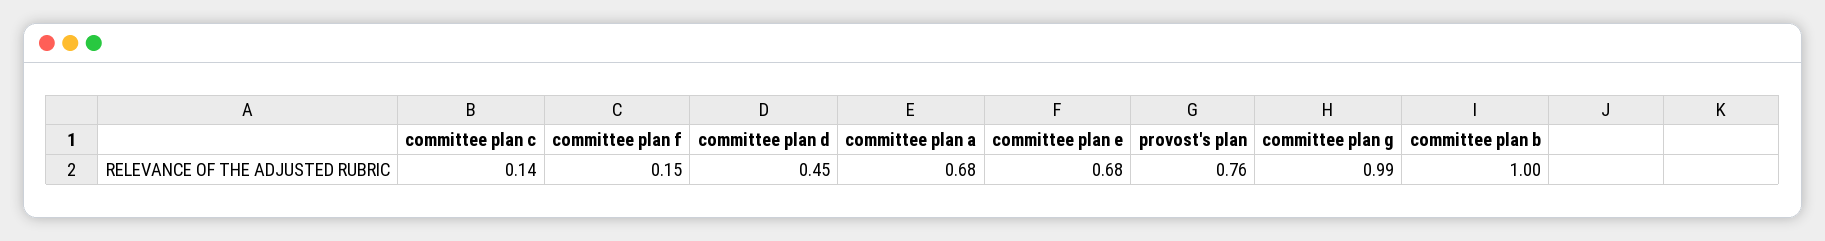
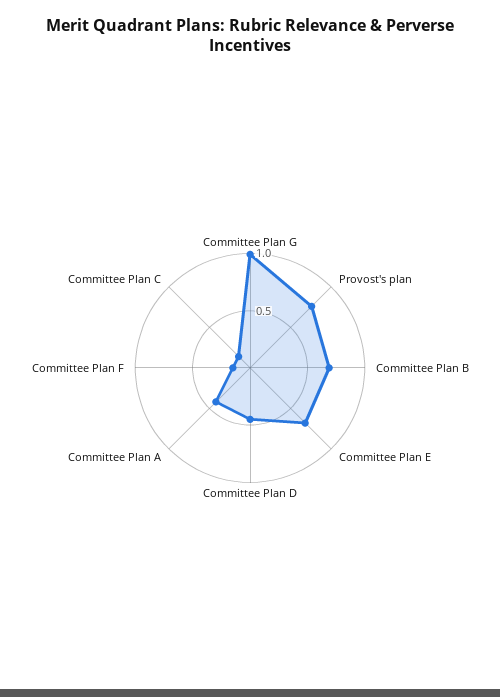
  {
    "committee plan c": 0.14,
    "committee plan f": 0.15,
    "committee plan d": 0.45,
-   "committee plan a": 0.68,
+   "committee plan a": 0.4,
    "committee plan e": 0.68,
    "provost's plan": 0.76,
    "committee plan g": 0.99,
-   "committee plan b": 1
+   "committee plan b": 0.7
  }

